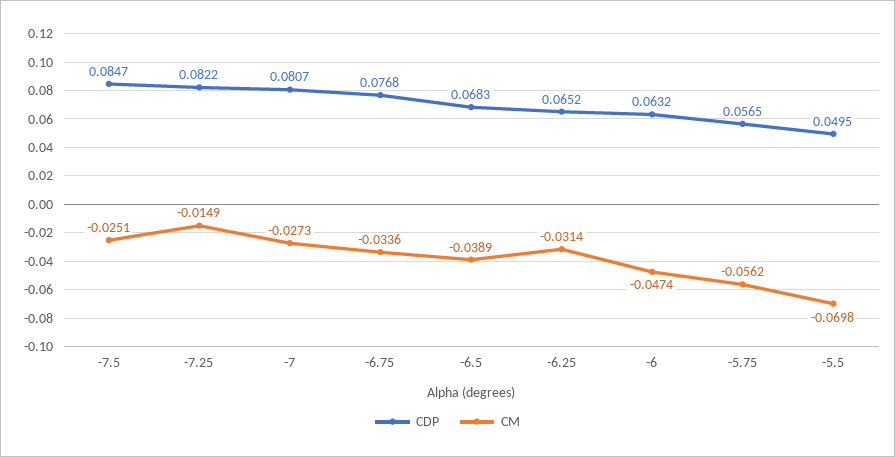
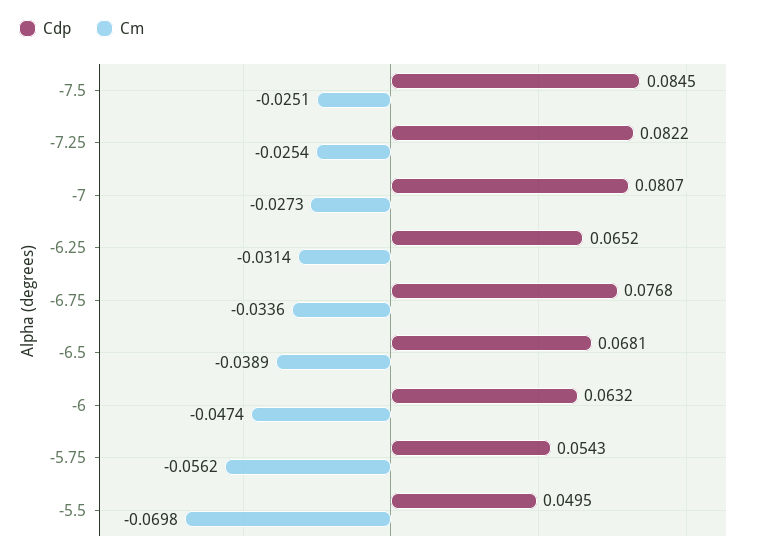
  {
    "CDP": {
-     "-7.5": 0.0847,
+     "-7.5": 0.0845,
      "-7.25": 0.0822,
      "-7": 0.0807,
      "-6.75": 0.0768,
-     "-6.5": 0.0683,
+     "-6.5": 0.0681,
      "-6.25": 0.0652,
      "-6": 0.0632,
-     "-5.75": 0.0565,
+     "-5.75": 0.0543,
      "-5.5": 0.0495
    },
    "CM": {
      "-7.5": -0.0251,
-     "-7.25": -0.0149,
+     "-7.25": -0.0254,
      "-7": -0.0273,
      "-6.75": -0.0336,
      "-6.5": -0.0389,
      "-6.25": -0.0314,
      "-6": -0.0474,
      "-5.75": -0.0562,
      "-5.5": -0.0698
    }
  }

